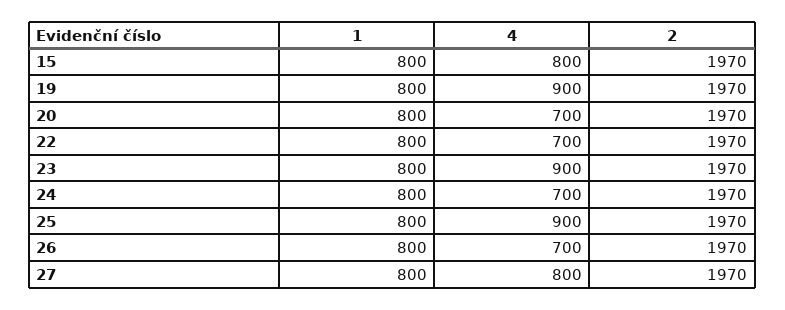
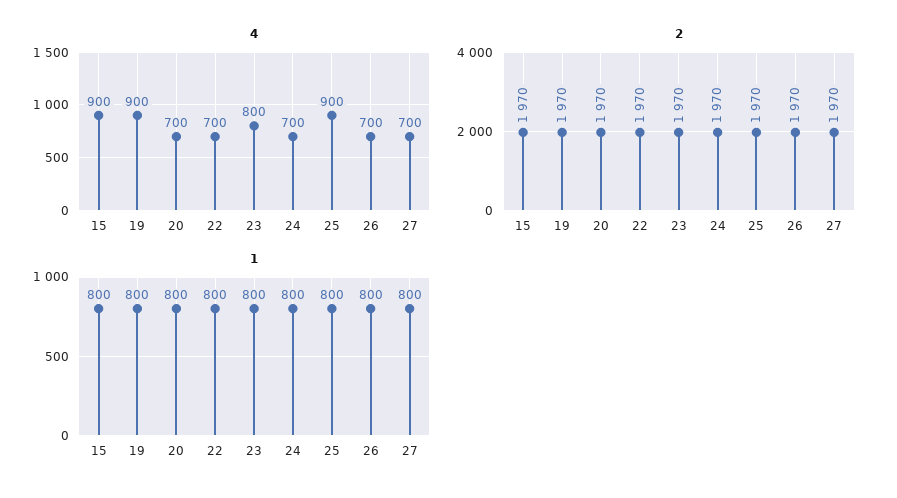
  {
    "1": {
      "15": 800,
      "19": 800,
      "20": 800,
      "22": 800,
      "23": 800,
      "24": 800,
      "25": 800,
      "26": 800,
      "27": 800
    },
    "4": {
-     "15": 800,
+     "15": 900,
      "19": 900,
      "20": 700,
      "22": 700,
-     "23": 900,
+     "23": 800,
      "24": 700,
      "25": 900,
      "26": 700,
-     "27": 800
+     "27": 700
    },
    "2": {
      "15": 1970,
      "19": 1970,
      "20": 1970,
      "22": 1970,
      "23": 1970,
      "24": 1970,
      "25": 1970,
      "26": 1970,
      "27": 1970
    }
  }

